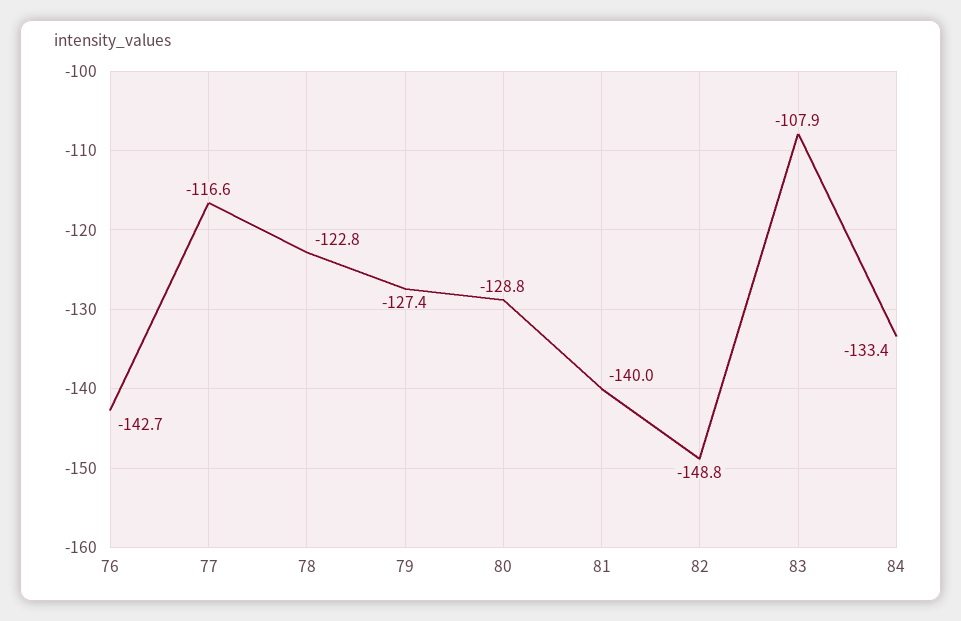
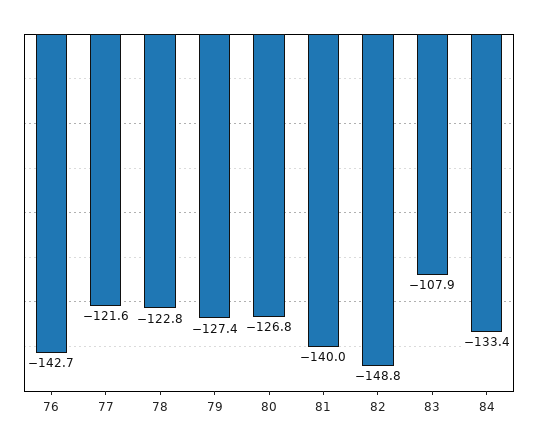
  {
    "76": -142.7,
-   "77": -116.6,
+   "77": -121.6,
    "78": -122.8,
    "79": -127.4,
-   "80": -128.8,
+   "80": -126.8,
    "81": -140,
    "82": -148.8,
    "83": -107.9,
    "84": -133.4
  }

